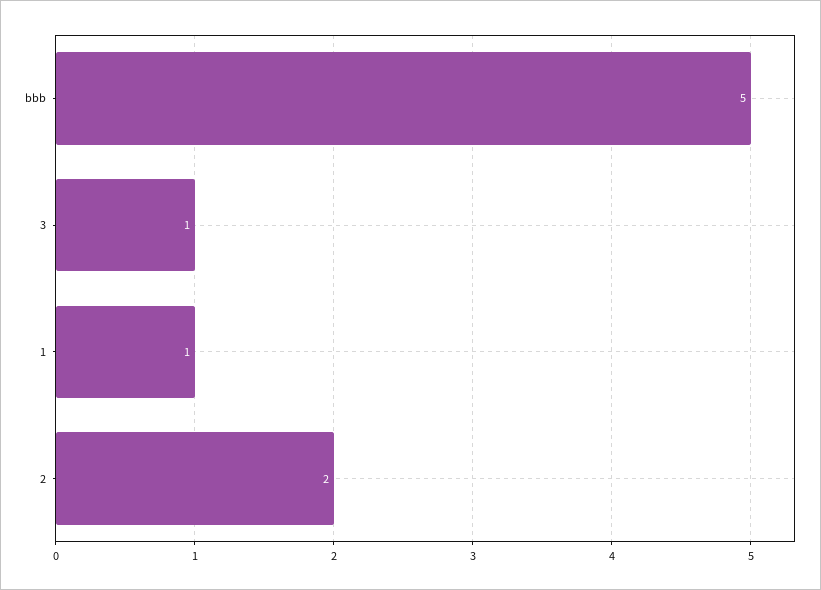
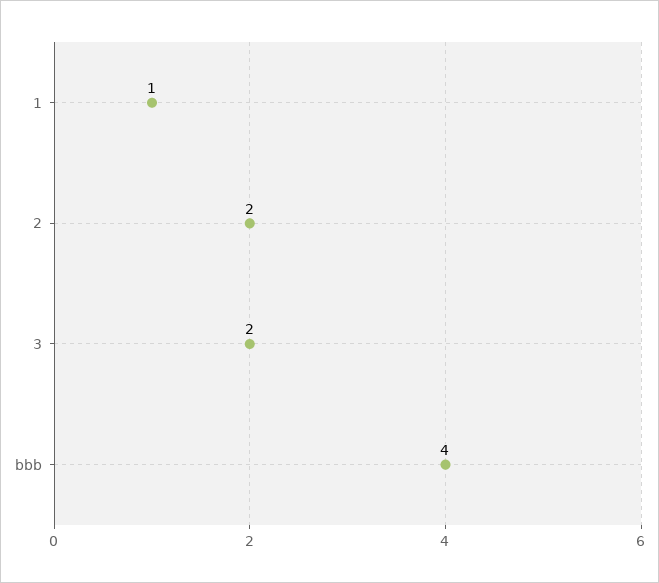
  {
-   "bbb": 5,
+   "bbb": 4,
-   "3": 1,
+   "3": 2,
    "1": 1,
    "2": 2
  }

